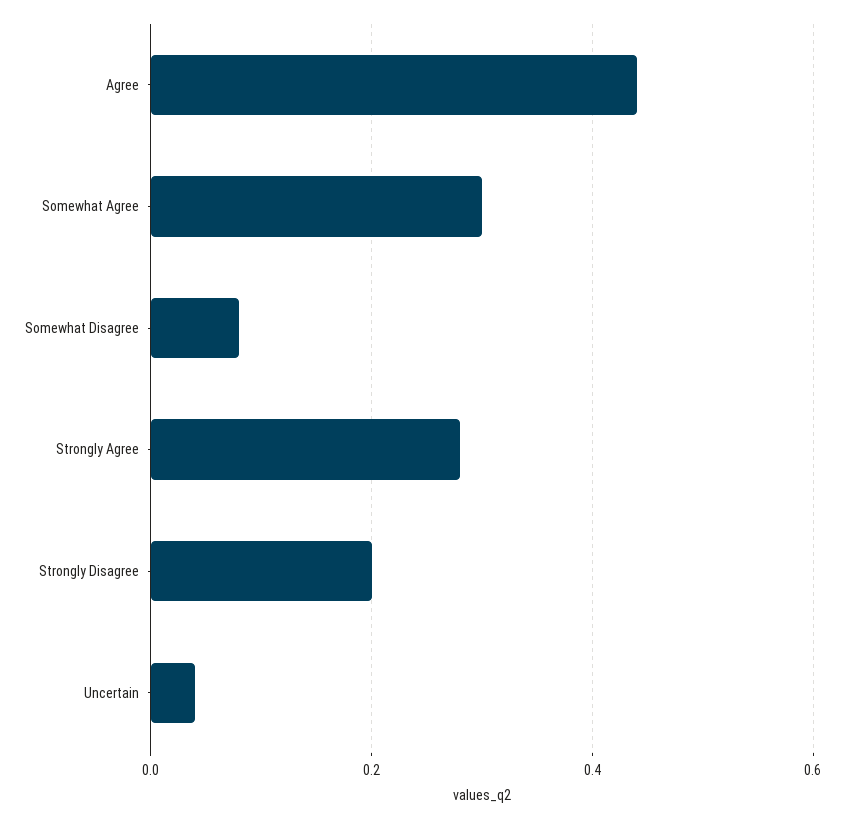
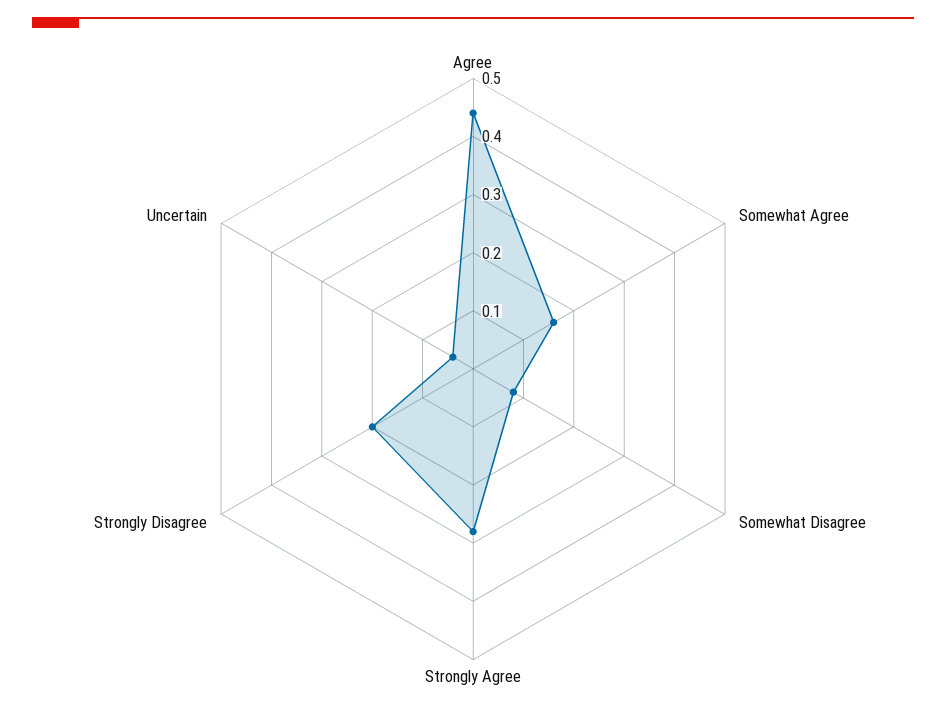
  {
    "Agree": 0.45,
-   "Somewhat Agree": 0.3,
+   "Somewhat Agree": 0.15,
    "Somewhat Disagree": 0.1,
    "Strongly Agree": 0.3,
    "Strongly Disagree": 0.2,
    "Uncertain": 0.05
  }

